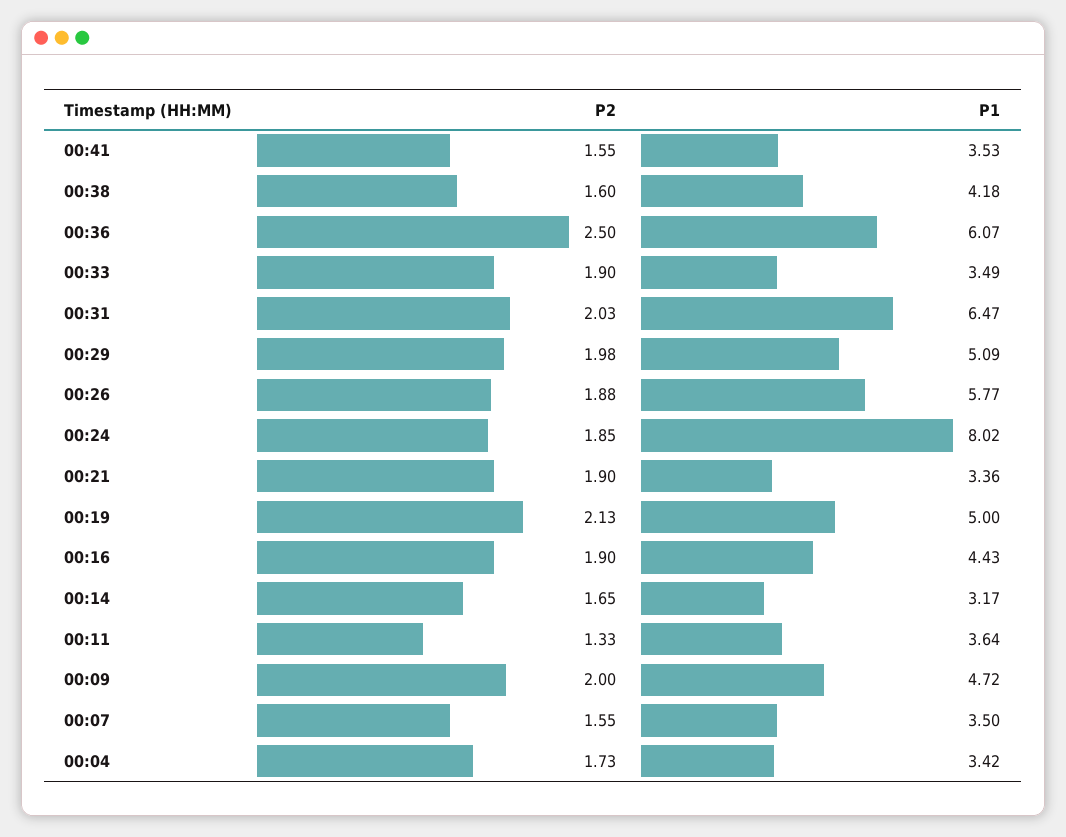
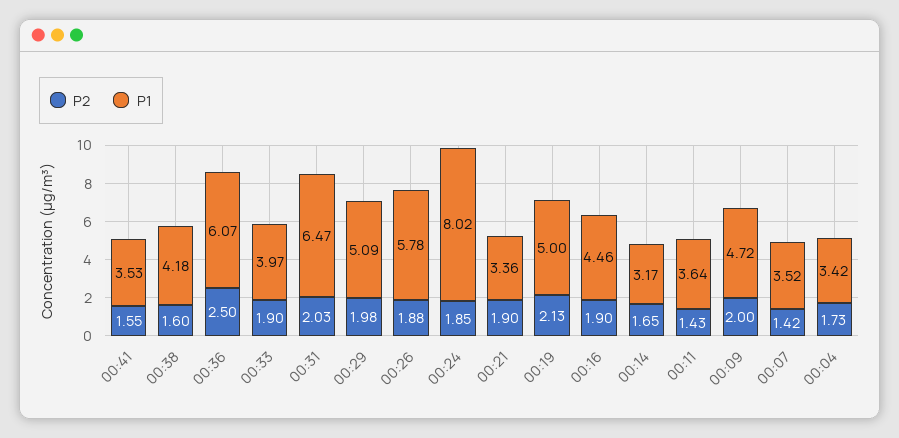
  {
    "P2": {
      "00:41": 1.55,
      "00:38": 1.6,
      "00:36": 2.5,
      "00:33": 1.9,
      "00:31": 2.03,
      "00:29": 1.98,
      "00:26": 1.88,
      "00:24": 1.85,
      "00:21": 1.9,
      "00:19": 2.13,
      "00:16": 1.9,
      "00:14": 1.65,
-     "00:11": 1.33,
+     "00:11": 1.43,
      "00:09": 2,
-     "00:07": 1.55,
+     "00:07": 1.42,
      "00:04": 1.73
    },
    "P1": {
      "00:41": 3.53,
      "00:38": 4.18,
      "00:36": 6.07,
-     "00:33": 3.49,
+     "00:33": 3.97,
      "00:31": 6.47,
      "00:29": 5.09,
-     "00:26": 5.77,
+     "00:26": 5.78,
      "00:24": 8.02,
      "00:21": 3.36,
      "00:19": 5,
-     "00:16": 4.43,
+     "00:16": 4.46,
      "00:14": 3.17,
      "00:11": 3.64,
      "00:09": 4.72,
-     "00:07": 3.5,
+     "00:07": 3.52,
      "00:04": 3.42
    }
  }

